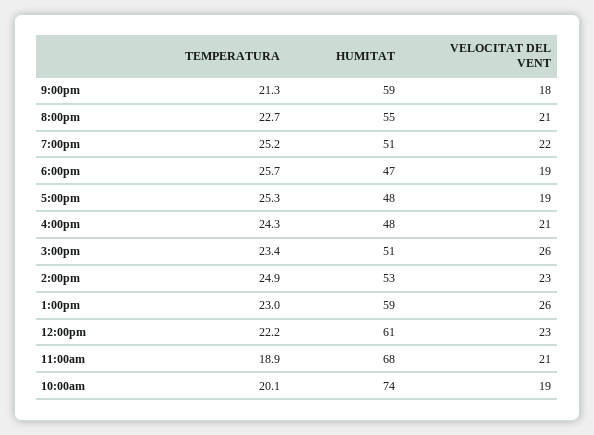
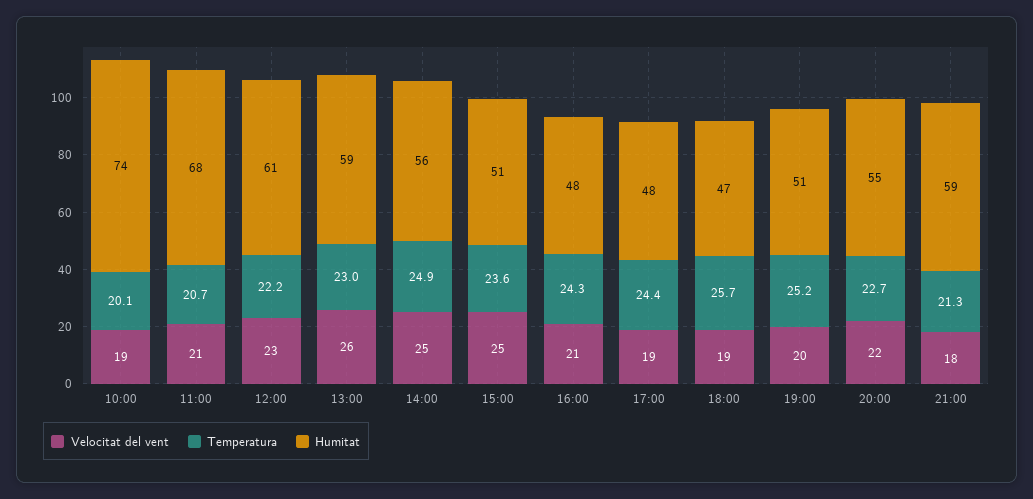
  {
    "TEMPERATURA": {
      "9:00pm": 21.3,
      "8:00pm": 22.7,
      "7:00pm": 25.2,
      "6:00pm": 25.7,
-     "5:00pm": 25.3,
+     "5:00pm": 24.4,
      "4:00pm": 24.3,
-     "3:00pm": 23.4,
+     "3:00pm": 23.6,
      "2:00pm": 24.9,
      "1:00pm": 23,
      "12:00pm": 22.2,
-     "11:00am": 18.9,
+     "11:00am": 20.7,
      "10:00am": 20.1
    },
    "HUMITAT": {
      "9:00pm": 59,
      "8:00pm": 55,
      "7:00pm": 51,
      "6:00pm": 47,
      "5:00pm": 48,
      "4:00pm": 48,
      "3:00pm": 51,
-     "2:00pm": 53,
+     "2:00pm": 56,
      "1:00pm": 59,
      "12:00pm": 61,
      "11:00am": 68,
      "10:00am": 74
    },
    "VELOCITAT DEL VENT": {
      "9:00pm": 18,
-     "8:00pm": 21,
+     "8:00pm": 22,
-     "7:00pm": 22,
+     "7:00pm": 20,
      "6:00pm": 19,
      "5:00pm": 19,
      "4:00pm": 21,
-     "3:00pm": 26,
+     "3:00pm": 25,
-     "2:00pm": 23,
+     "2:00pm": 25,
      "1:00pm": 26,
      "12:00pm": 23,
      "11:00am": 21,
      "10:00am": 19
    }
  }

